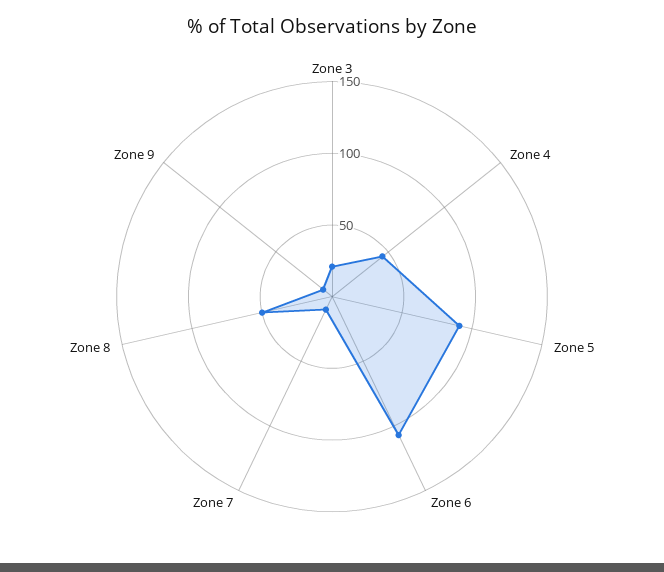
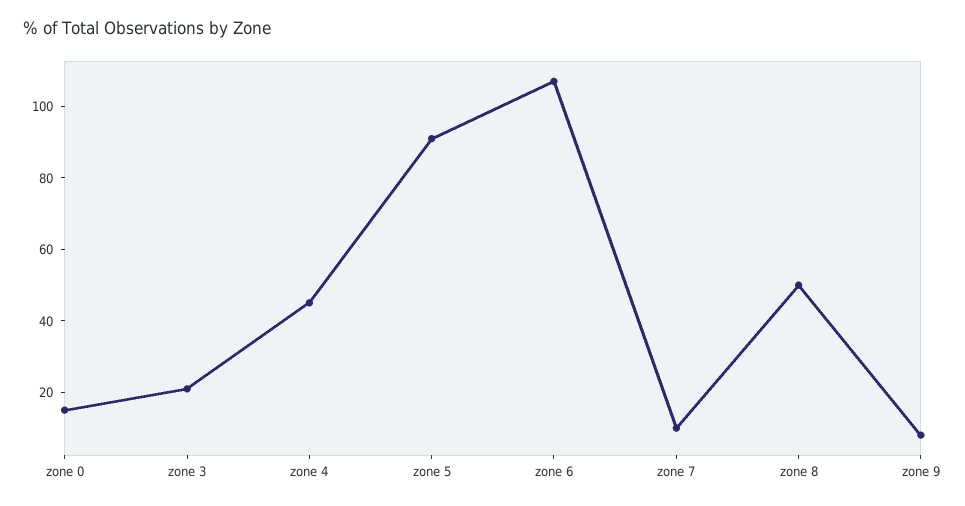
  {
    "Zone 3": 20,
    "Zone 4": 45,
    "Zone 5": 90,
    "Zone 6": 105,
    "Zone 7": 10,
    "Zone 8": 50,
-   "Zone 9": 10
+   "Zone 9": 10,
+   "zone 0": 15
  }

